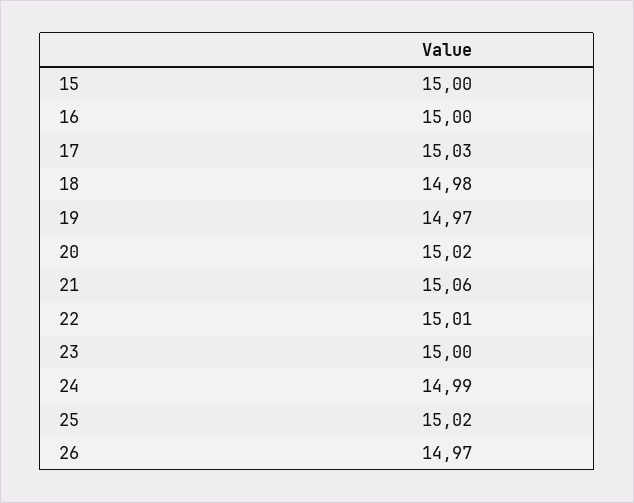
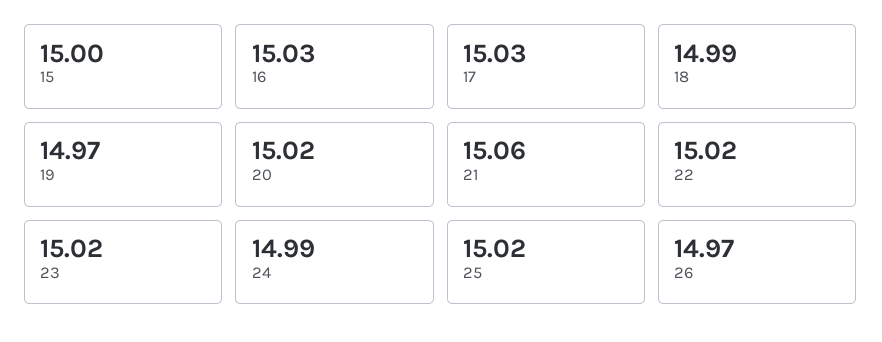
  {
    "15": 15,
-   "16": 15,
+   "16": 15.03,
    "17": 15.03,
-   "18": 14.98,
+   "18": 14.99,
    "19": 14.97,
    "20": 15.02,
    "21": 15.06,
-   "22": 15.01,
+   "22": 15.02,
-   "23": 15,
+   "23": 15.02,
    "24": 14.99,
    "25": 15.02,
    "26": 14.97
  }

